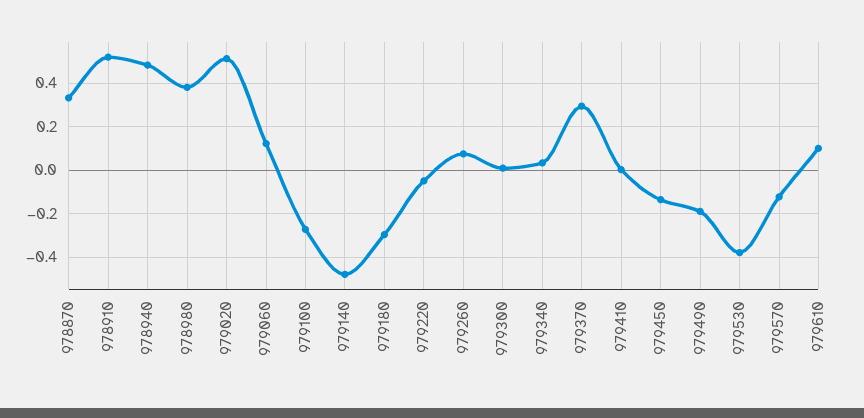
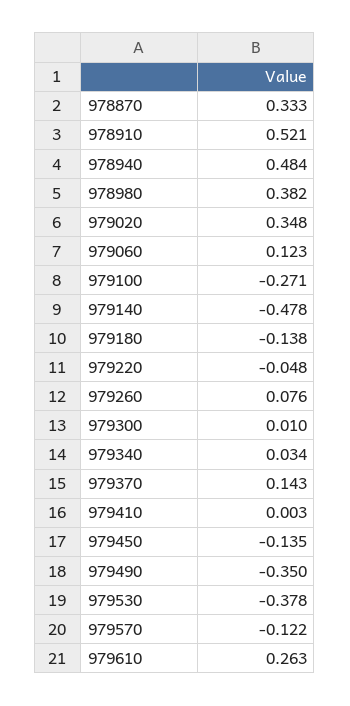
  {
    "978870": 0.333,
    "978910": 0.521,
    "978940": 0.484,
    "978980": 0.382,
-   "979020": 0.5,
+   "979020": 0.348,
    "979060": 0.123,
    "979100": -0.271,
    "979140": -0.478,
-   "979180": -0.3,
+   "979180": -0.138,
    "979220": -0.048,
    "979260": 0.076,
    "979300": 0.01,
    "979340": 0.034,
-   "979370": 0.3,
+   "979370": 0.143,
    "979410": 0.003,
    "979450": -0.135,
-   "979490": -0.2,
+   "979490": -0.35,
    "979530": -0.378,
    "979570": -0.122,
-   "979610": 0.1
+   "979610": 0.263
  }

